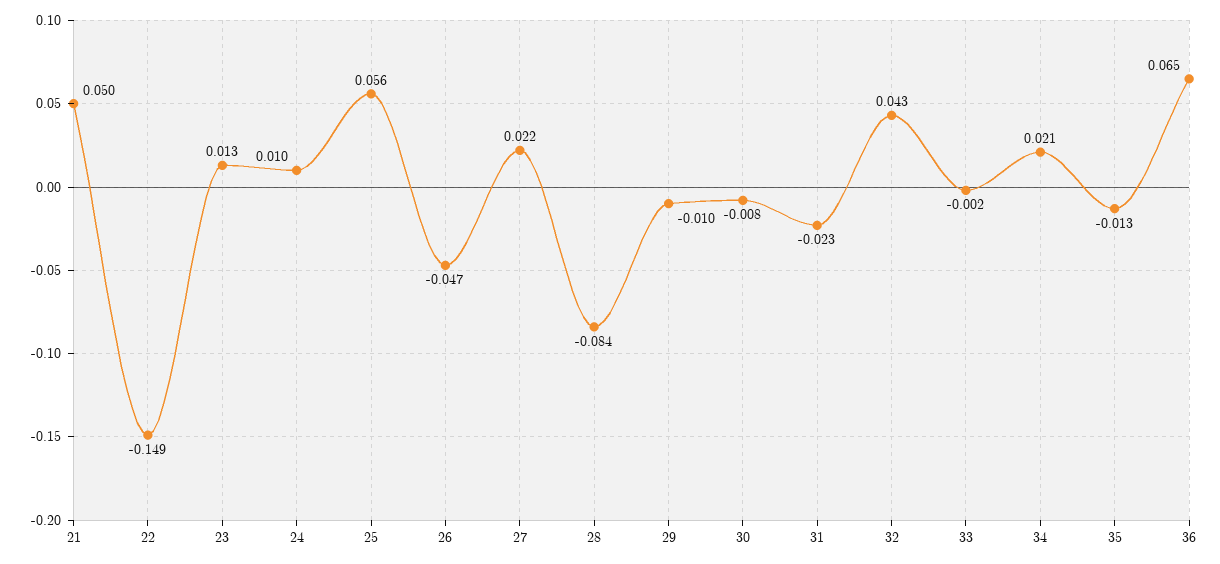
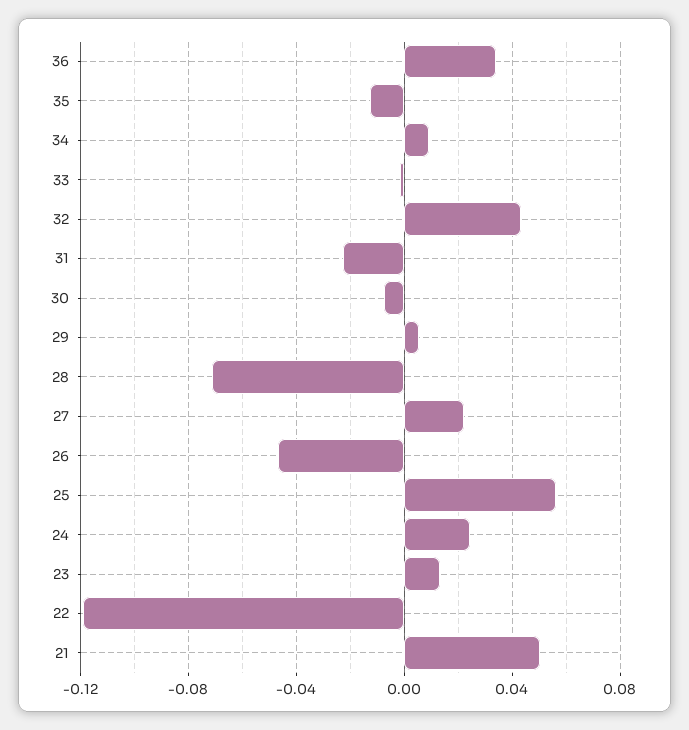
  {
    "21": 0.05,
-   "22": -0.149,
+   "22": -0.12,
    "23": 0.013,
-   "24": 0.01,
+   "24": 0.025,
    "25": 0.056,
    "26": -0.047,
    "27": 0.022,
-   "28": -0.084,
+   "28": -0.07,
-   "29": -0.01,
+   "29": 0.005,
    "30": -0.008,
    "31": -0.023,
    "32": 0.043,
    "33": -0.002,
-   "34": 0.021,
+   "34": 0.01,
    "35": -0.013,
-   "36": 0.065
+   "36": 0.035
  }

